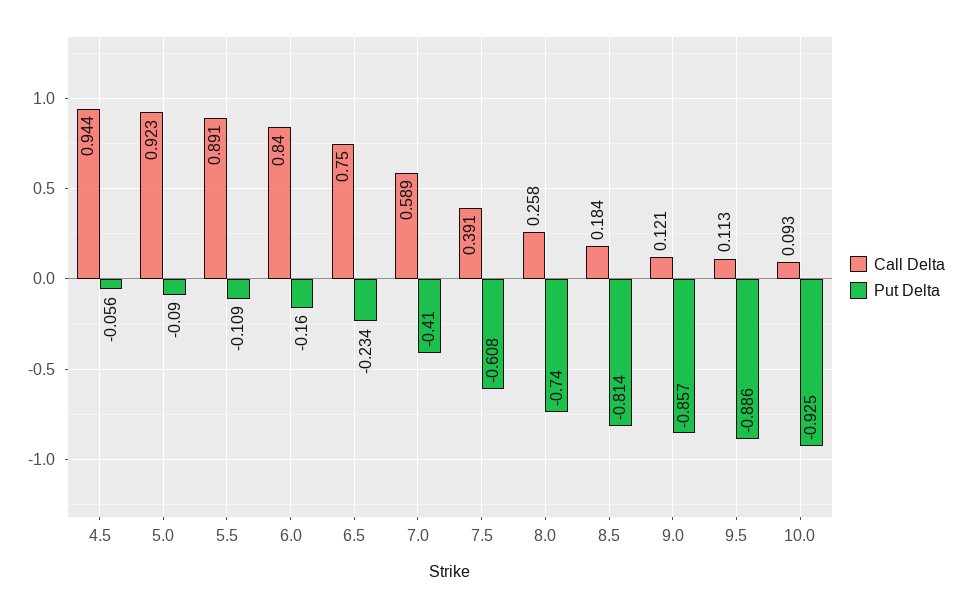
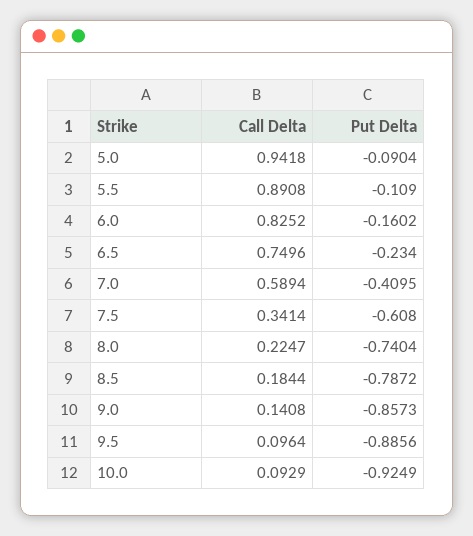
  {
    "Call Delta": {
-     "4.5": 0.944,
-     "5.0": 0.923,
+     "5.0": 0.9418,
      "5.5": 0.8908,
-     "6.0": 0.84,
+     "6.0": 0.8252,
      "6.5": 0.7496,
      "7.0": 0.5894,
-     "7.5": 0.391,
+     "7.5": 0.3414,
-     "8.0": 0.258,
+     "8.0": 0.2247,
      "8.5": 0.1844,
-     "9.0": 0.121,
+     "9.0": 0.1408,
-     "9.5": 0.113,
+     "9.5": 0.0964,
      "10.0": 0.0929
    },
    "Put Delta": {
-     "4.5": -0.056,
      "5.0": -0.0904,
      "5.5": -0.109,
      "6.0": -0.1602,
      "6.5": -0.234,
      "7.0": -0.4095,
      "7.5": -0.608,
      "8.0": -0.7404,
-     "8.5": -0.814,
+     "8.5": -0.7872,
      "9.0": -0.8573,
      "9.5": -0.8856,
      "10.0": -0.9249
    }
  }

